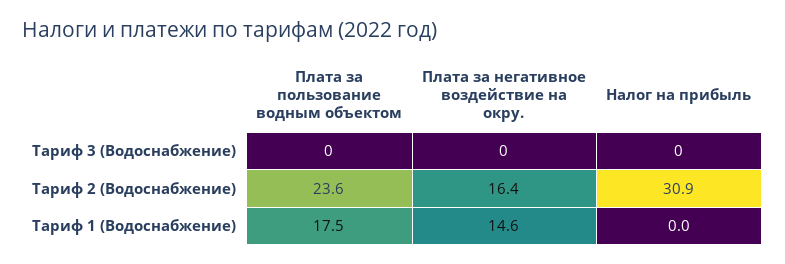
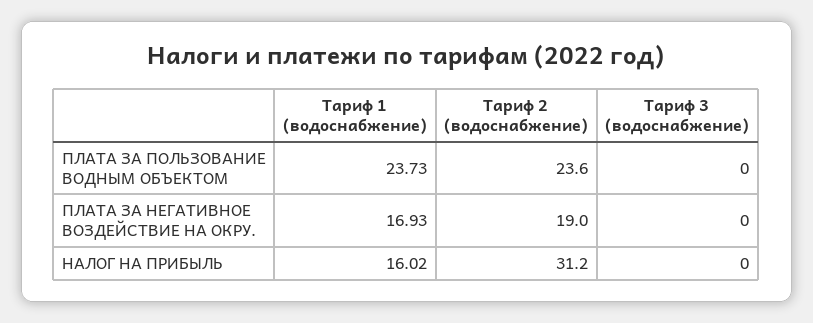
  {
    "Плата за пользование водным объектом": {
      "Тариф 3 (Водоснабжение)": 0,
      "Тариф 2 (Водоснабжение)": 23.6,
-     "Тариф 1 (Водоснабжение)": 17.5
+     "Тариф 1 (Водоснабжение)": 23.73
    },
    "Плата за негативное воздействие на окру.": {
      "Тариф 3 (Водоснабжение)": 0,
-     "Тариф 2 (Водоснабжение)": 16.4,
+     "Тариф 2 (Водоснабжение)": 19,
-     "Тариф 1 (Водоснабжение)": 14.6
+     "Тариф 1 (Водоснабжение)": 16.93
    },
    "Налог на прибыль": {
      "Тариф 3 (Водоснабжение)": 0,
-     "Тариф 2 (Водоснабжение)": 30.9,
+     "Тариф 2 (Водоснабжение)": 31.2,
-     "Тариф 1 (Водоснабжение)": 0
+     "Тариф 1 (Водоснабжение)": 16.02
    }
  }

